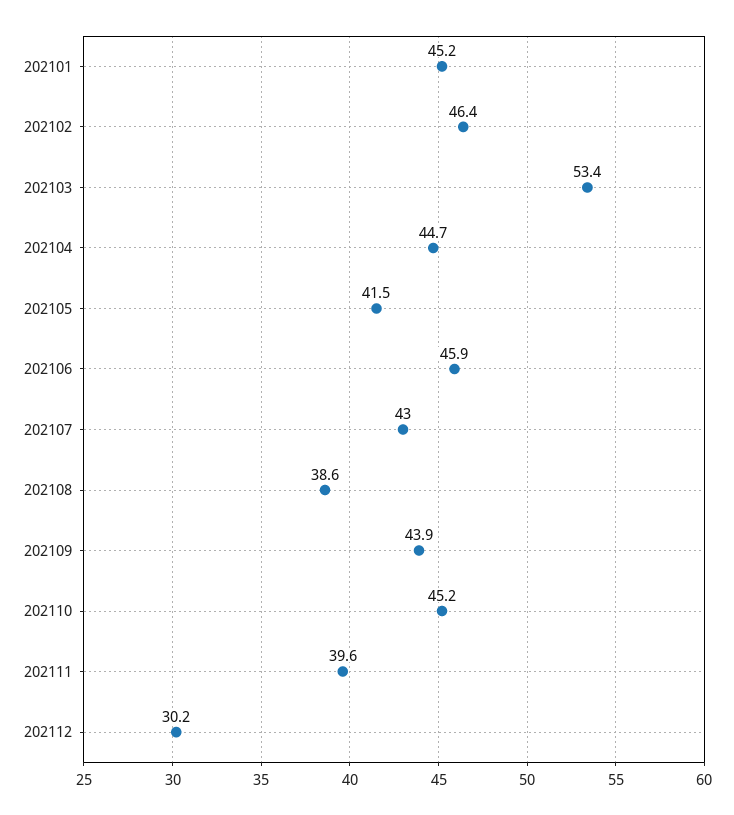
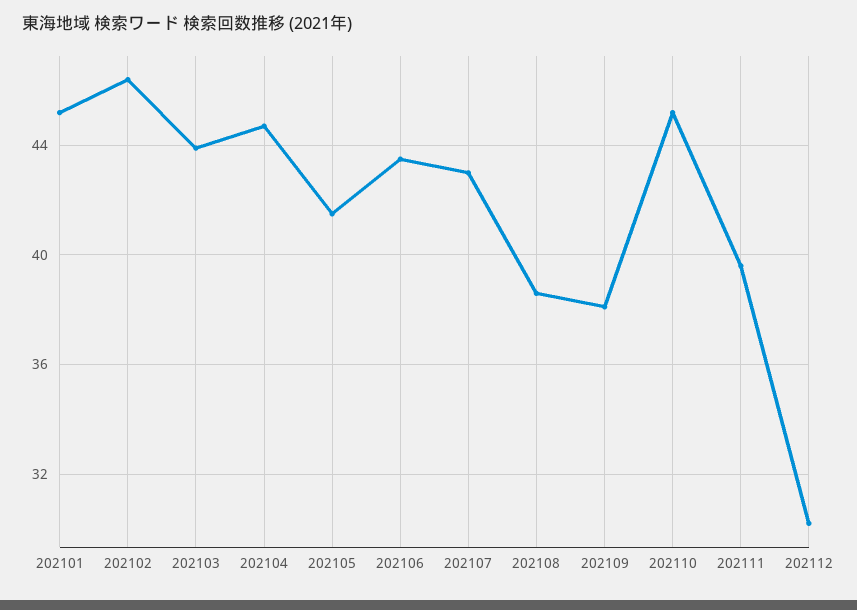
  {
    "202101": 45.2,
    "202102": 46.4,
-   "202103": 53.4,
+   "202103": 44,
    "202104": 44.7,
    "202105": 41.5,
-   "202106": 45.9,
+   "202106": 43.5,
    "202107": 43,
    "202108": 38.6,
-   "202109": 43.9,
+   "202109": 38,
    "202110": 45.2,
    "202111": 39.6,
    "202112": 30.2
  }

